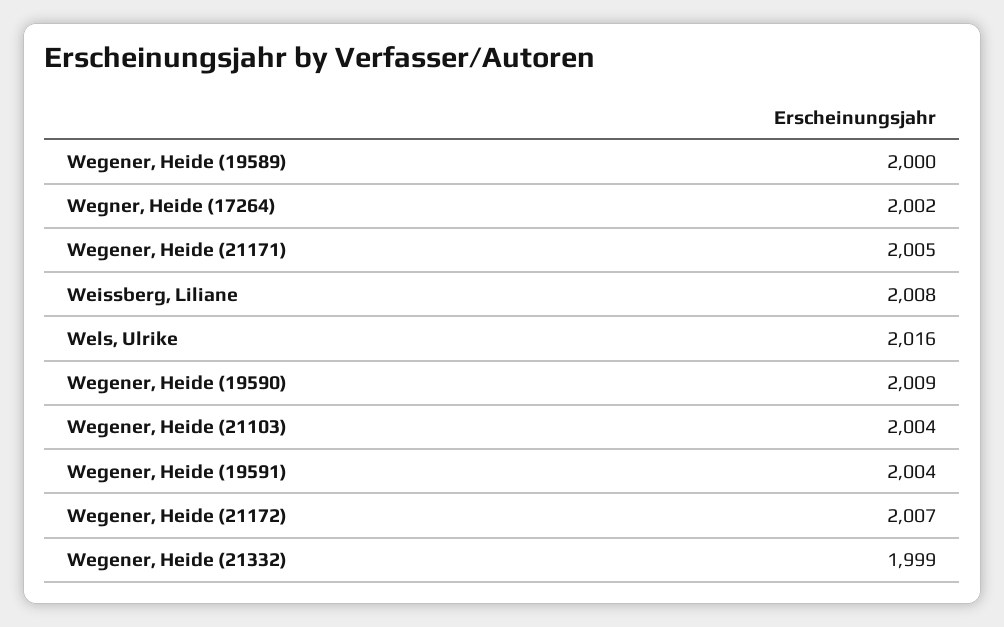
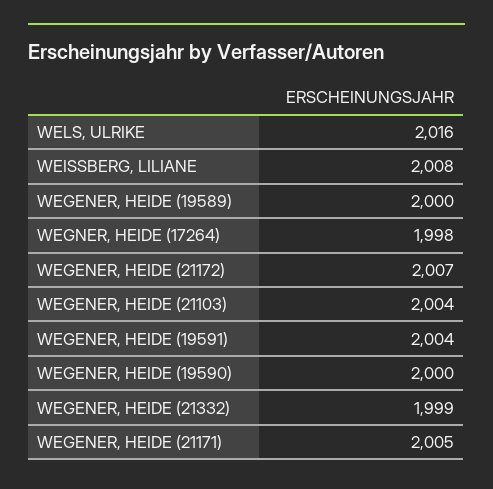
  {
    "Wegener, Heide (19589)": 2000,
-   "Wegner, Heide (17264)": 2002,
+   "Wegner, Heide (17264)": 1998,
    "Wegener, Heide (21171)": 2005,
    "Weissberg, Liliane": 2008,
    "Wels, Ulrike": 2016,
-   "Wegener, Heide (19590)": 2009,
+   "Wegener, Heide (19590)": 2000,
    "Wegener, Heide (21103)": 2004,
    "Wegener, Heide (19591)": 2004,
    "Wegener, Heide (21172)": 2007,
    "Wegener, Heide (21332)": 1999
  }

